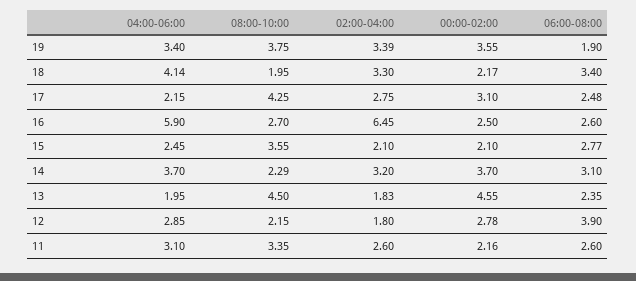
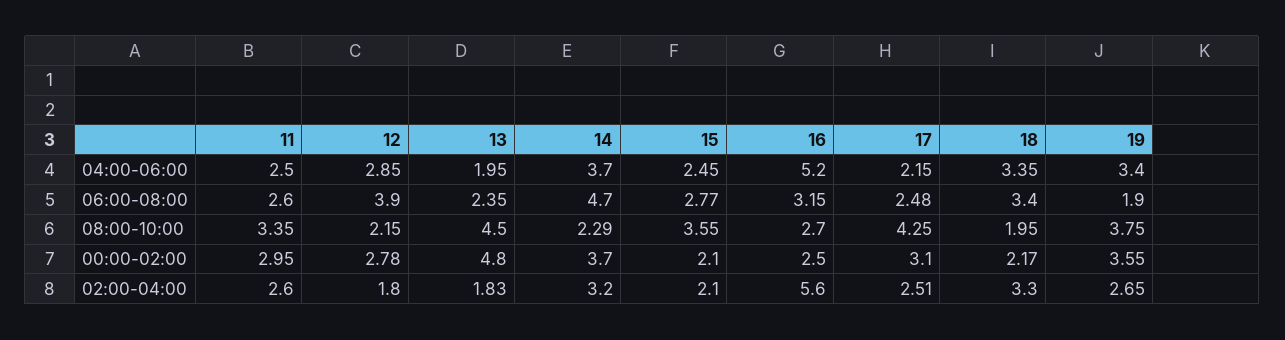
  {
    "04:00-06:00": {
      "19": 3.4,
-     "18": 4.14,
+     "18": 3.35,
      "17": 2.15,
-     "16": 5.9,
+     "16": 5.2,
      "15": 2.45,
      "14": 3.7,
      "13": 1.95,
      "12": 2.85,
-     "11": 3.1
+     "11": 2.5
    },
    "08:00-10:00": {
      "19": 3.75,
      "18": 1.95,
      "17": 4.25,
      "16": 2.7,
      "15": 3.55,
      "14": 2.29,
      "13": 4.5,
      "12": 2.15,
      "11": 3.35
    },
    "02:00-04:00": {
-     "19": 3.39,
+     "19": 2.65,
      "18": 3.3,
-     "17": 2.75,
+     "17": 2.51,
-     "16": 6.45,
+     "16": 5.6,
      "15": 2.1,
      "14": 3.2,
      "13": 1.83,
      "12": 1.8,
      "11": 2.6
    },
    "00:00-02:00": {
      "19": 3.55,
      "18": 2.17,
      "17": 3.1,
      "16": 2.5,
      "15": 2.1,
      "14": 3.7,
-     "13": 4.55,
+     "13": 4.8,
      "12": 2.78,
-     "11": 2.16
+     "11": 2.95
    },
    "06:00-08:00": {
      "19": 1.9,
      "18": 3.4,
      "17": 2.48,
-     "16": 2.6,
+     "16": 3.15,
      "15": 2.77,
-     "14": 3.1,
+     "14": 4.7,
      "13": 2.35,
      "12": 3.9,
      "11": 2.6
    }
  }

